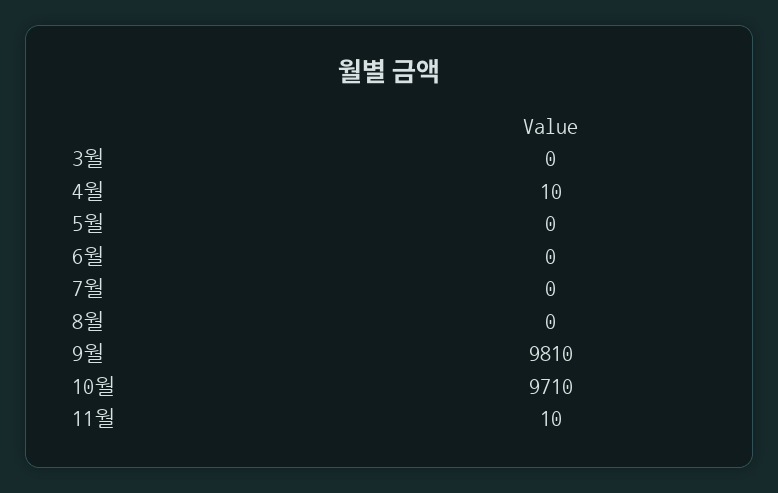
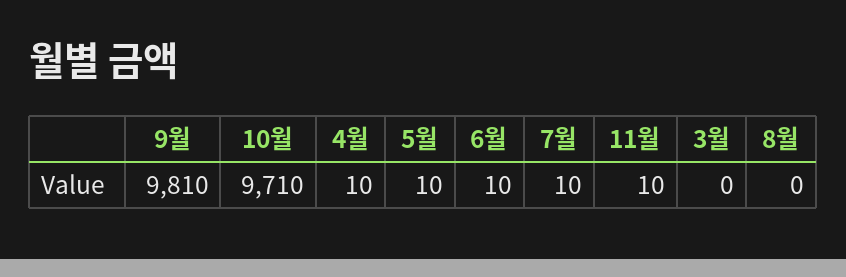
  {
    "3월": 0,
    "4월": 10,
-   "5월": 0,
+   "5월": 10,
-   "6월": 0,
+   "6월": 10,
-   "7월": 0,
+   "7월": 10,
    "8월": 0,
    "9월": 9810,
    "10월": 9710,
    "11월": 10
  }

